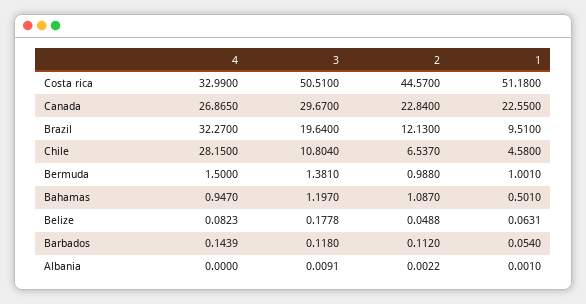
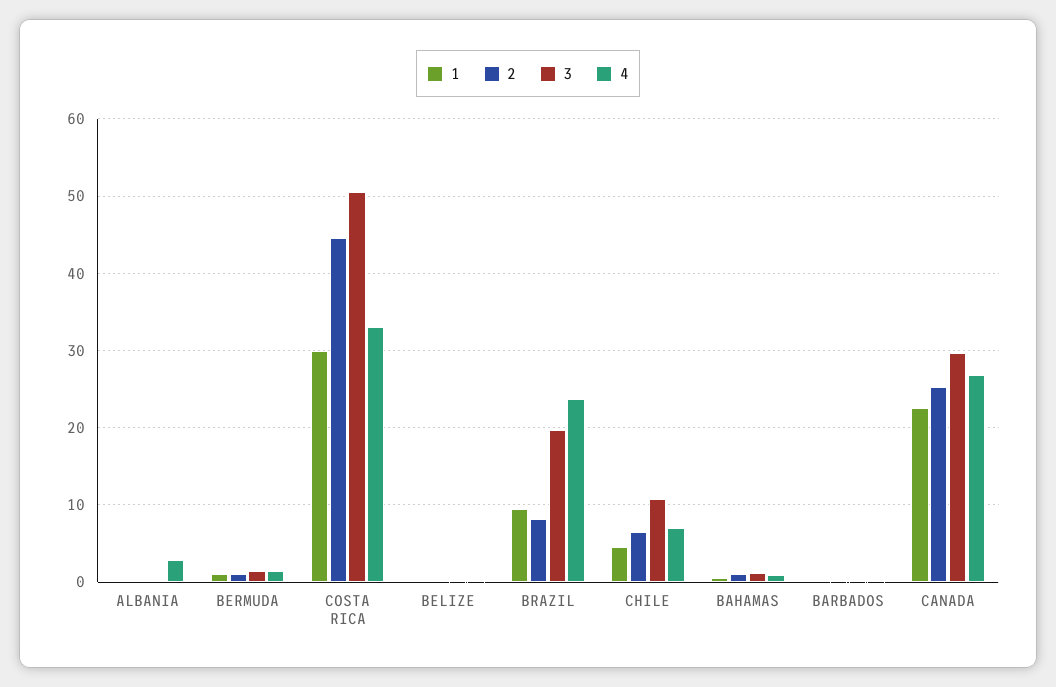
  {
    "4": {
      "Costa rica": 32.99,
      "Canada": 26.865,
-     "Brazil": 32.27,
+     "Brazil": 24,
-     "Chile": 28.15,
+     "Chile": 7,
      "Bermuda": 1.5,
      "Bahamas": 0.947,
      "Belize": 0.0823,
      "Barbados": 0.1439,
-     "Albania": 0
+     "Albania": 3
    },
    "3": {
      "Costa rica": 50.51,
      "Canada": 29.67,
      "Brazil": 19.64,
      "Chile": 10.804,
      "Bermuda": 1.381,
      "Bahamas": 1.197,
      "Belize": 0.1778,
      "Barbados": 0.118,
      "Albania": 0.0091
    },
    "2": {
      "Costa rica": 44.57,
-     "Canada": 22.84,
+     "Canada": 25,
-     "Brazil": 12.13,
+     "Brazil": 8,
      "Chile": 6.537,
      "Bermuda": 0.988,
      "Bahamas": 1.087,
      "Belize": 0.0488,
      "Barbados": 0.112,
      "Albania": 0.0022
    },
    "1": {
-     "Costa rica": 51.18,
+     "Costa rica": 30,
      "Canada": 22.55,
      "Brazil": 9.51,
      "Chile": 4.58,
      "Bermuda": 1.001,
      "Bahamas": 0.501,
      "Belize": 0.0631,
      "Barbados": 0.054,
      "Albania": 0.001
    }
  }

